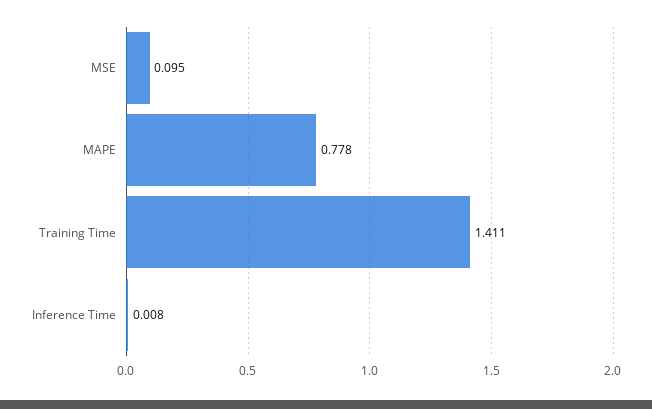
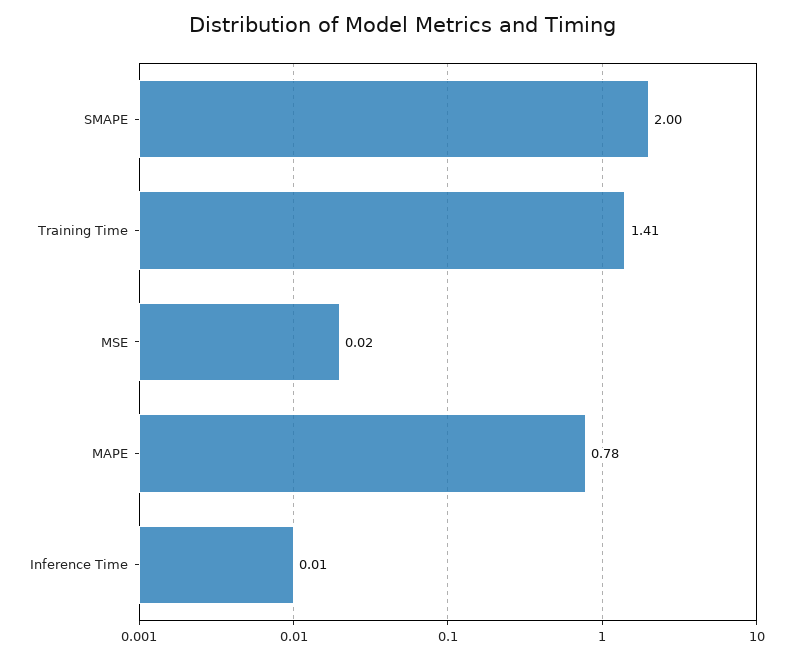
  {
-   "MSE": 0.095,
+   "MSE": 0.02,
    "MAPE": 0.778,
    "Training Time": 1.411,
-   "Inference Time": 0.008
+   "Inference Time": 0.008,
+   "SMAPE": 2
  }

